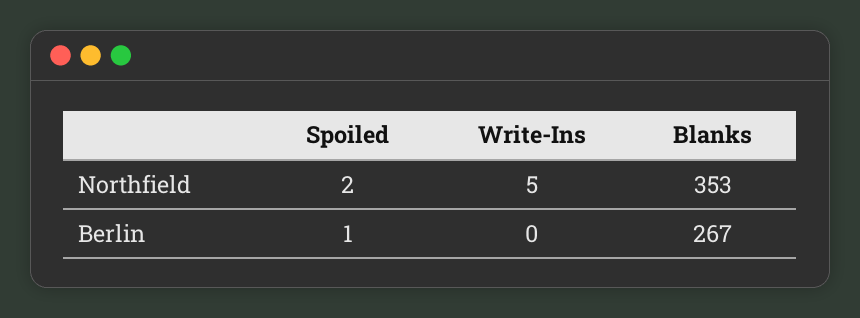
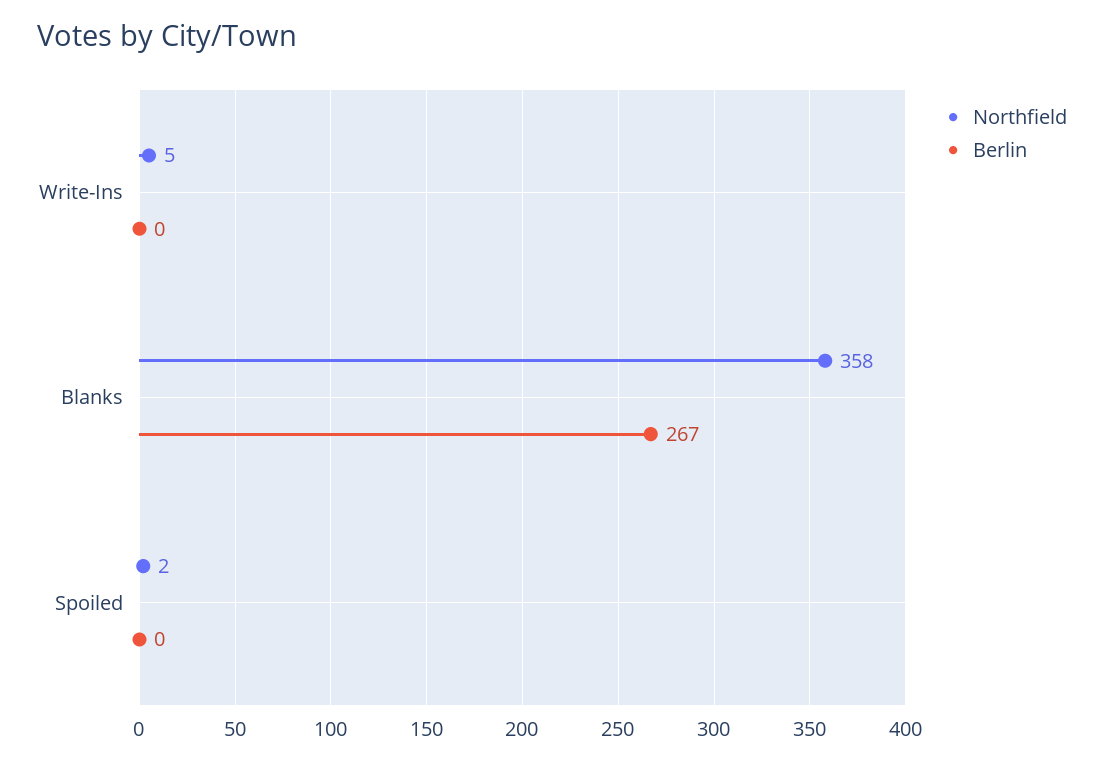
  {
    "Northfield": {
      "Spoiled": 2,
      "Write-Ins": 5,
-     "Blanks": 353
+     "Blanks": 358
    },
    "Berlin": {
-     "Spoiled": 1,
+     "Spoiled": 0,
      "Write-Ins": 0,
      "Blanks": 267
    }
  }

